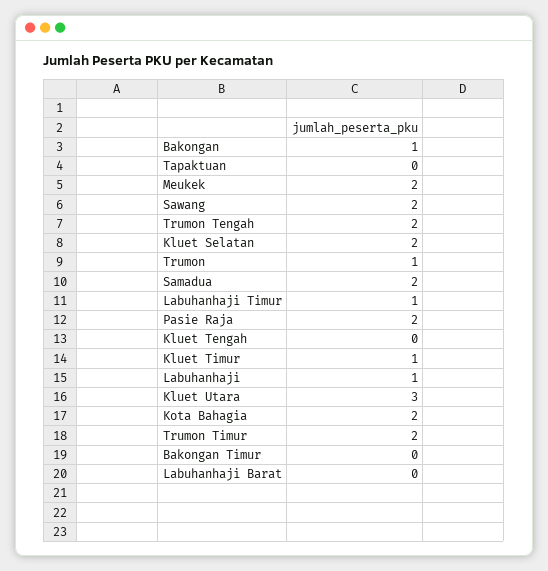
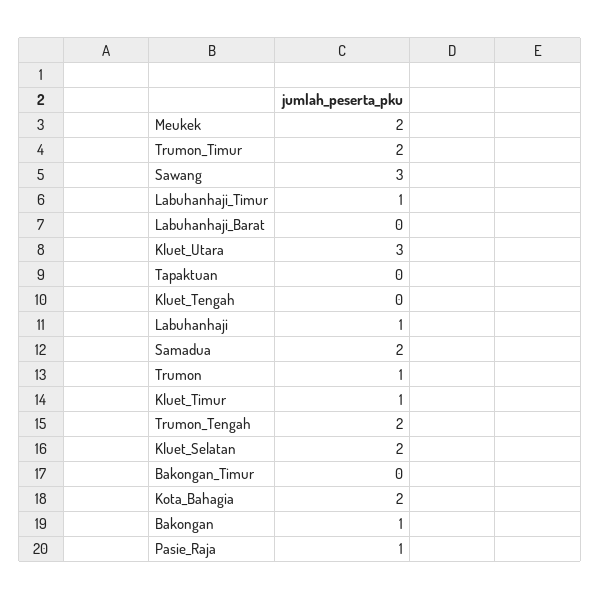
  {
    "Bakongan": 1,
    "Tapaktuan": 0,
    "Meukek": 2,
-   "Sawang": 2,
+   "Sawang": 3,
    "Trumon Tengah": 2,
    "Kluet Selatan": 2,
    "Trumon": 1,
    "Samadua": 2,
    "Labuhanhaji Timur": 1,
-   "Pasie Raja": 2,
+   "Pasie Raja": 1,
    "Kluet Tengah": 0,
    "Kluet Timur": 1,
    "Labuhanhaji": 1,
    "Kluet Utara": 3,
    "Kota Bahagia": 2,
    "Trumon Timur": 2,
    "Bakongan Timur": 0,
    "Labuhanhaji Barat": 0
  }

